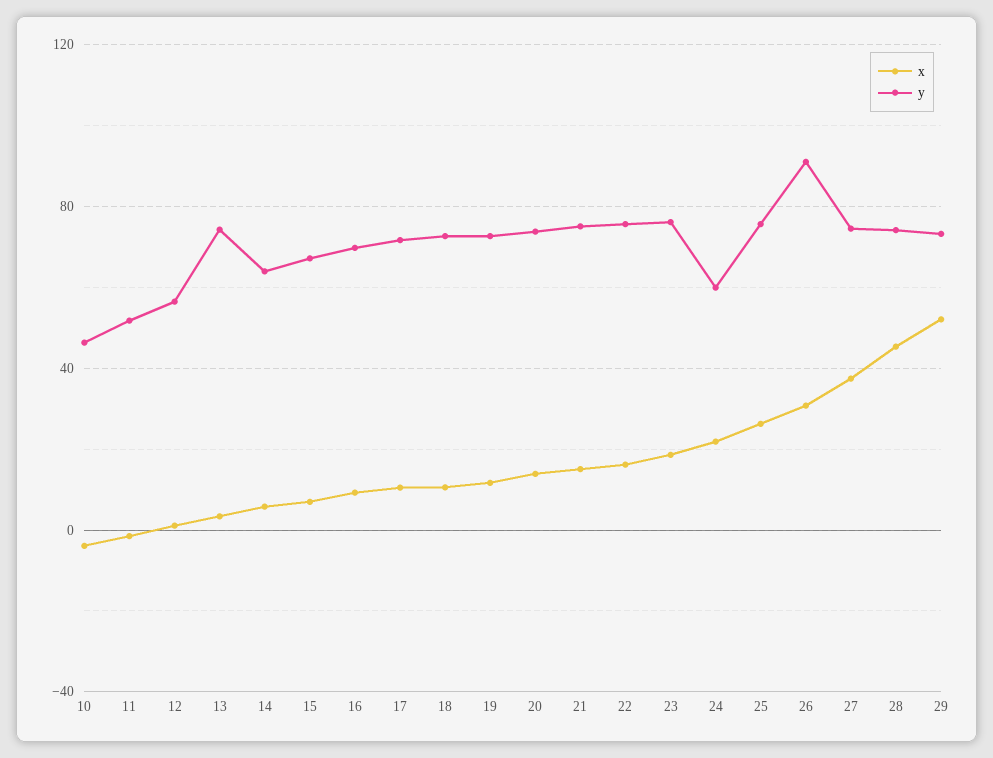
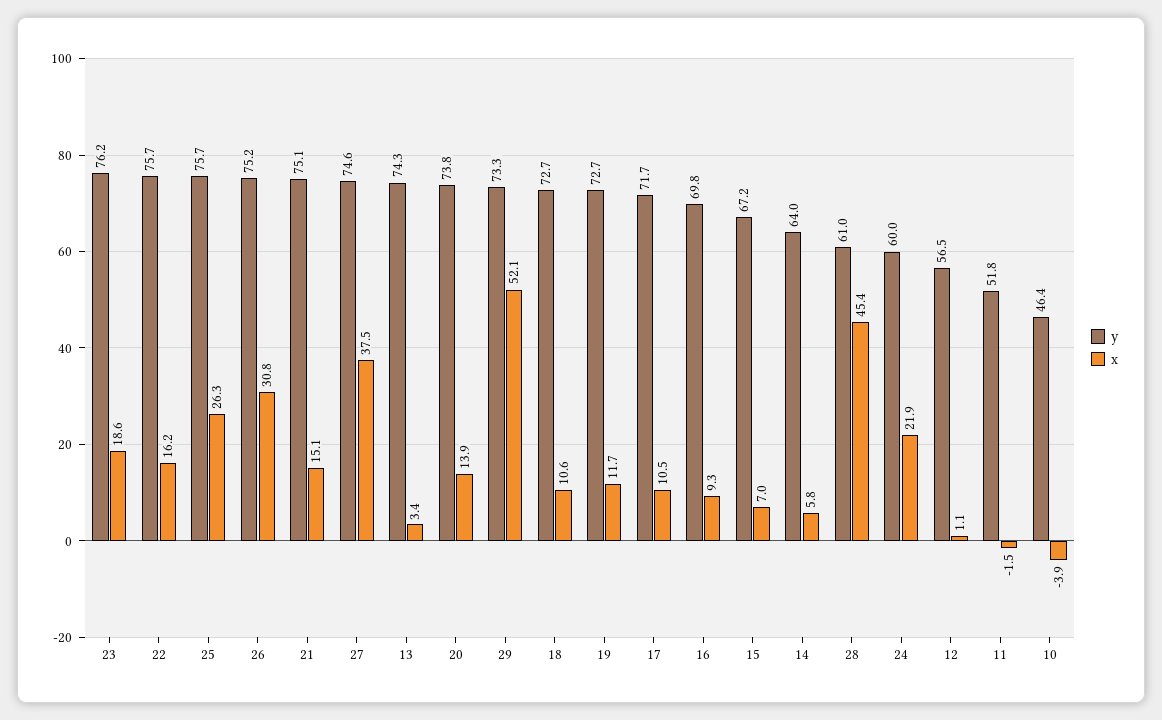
  {
    "x": {
      "10": -3.9,
      "11": -1.5,
      "12": 1.1,
      "13": 3.4,
      "14": 5.8,
      "15": 7,
      "16": 9.3,
      "17": 10.5,
      "18": 10.6,
      "19": 11.7,
      "20": 13.9,
      "21": 15.1,
      "22": 16.2,
      "23": 18.6,
      "24": 21.9,
      "25": 26.3,
      "26": 30.8,
      "27": 37.5,
      "28": 45.4,
      "29": 52.1
    },
    "y": {
      "10": 46.4,
      "11": 51.8,
      "12": 56.5,
      "13": 74.3,
      "14": 64,
      "15": 67.2,
      "16": 69.8,
      "17": 71.7,
      "18": 72.7,
      "19": 72.7,
      "20": 73.8,
      "21": 75.1,
      "22": 75.7,
      "23": 76.2,
      "24": 60,
      "25": 75.7,
-     "26": 90,
+     "26": 75.2,
      "27": 74.6,
-     "28": 75,
+     "28": 61,
      "29": 73.3
    }
  }

